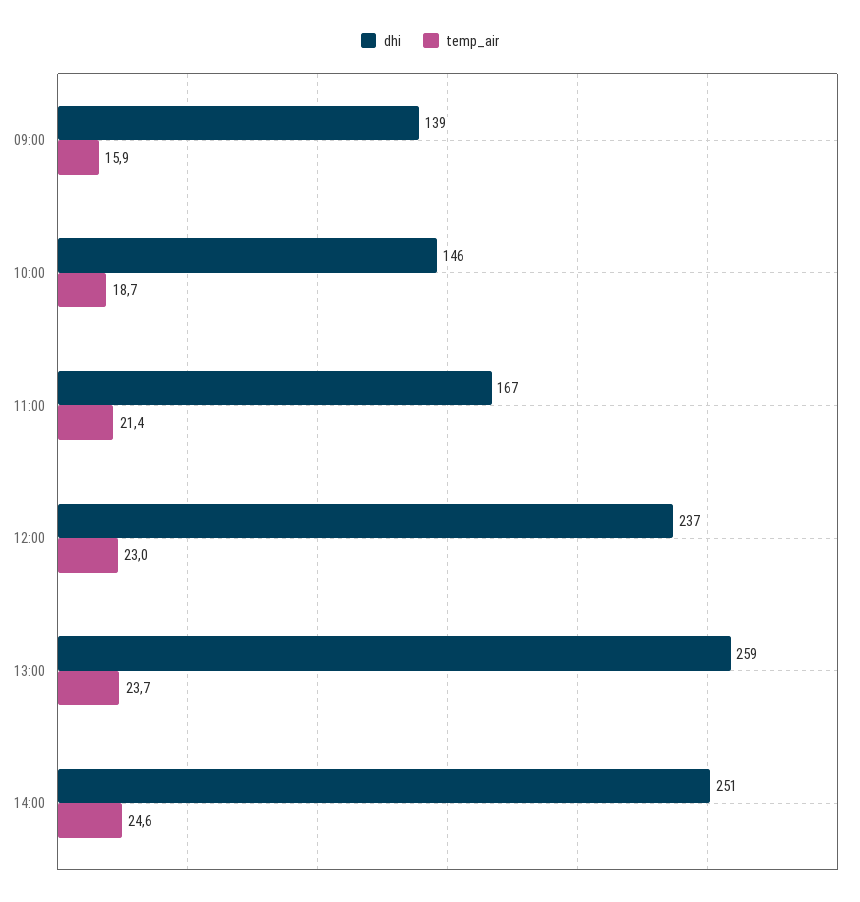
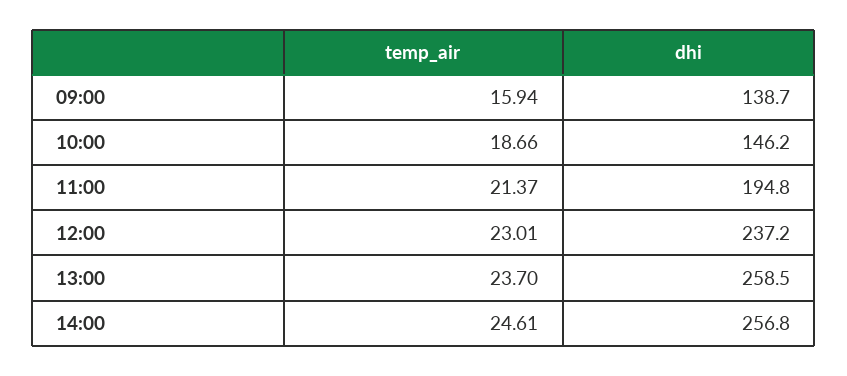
  {
    "dhi": {
      "09:00": 138.7,
      "10:00": 146.2,
-     "11:00": 167,
+     "11:00": 194.8,
      "12:00": 237.2,
      "13:00": 258.5,
-     "14:00": 251
+     "14:00": 256.8
    },
    "temp_air": {
      "09:00": 15.94,
      "10:00": 18.66,
      "11:00": 21.37,
      "12:00": 23.01,
      "13:00": 23.7,
      "14:00": 24.61
    }
  }

